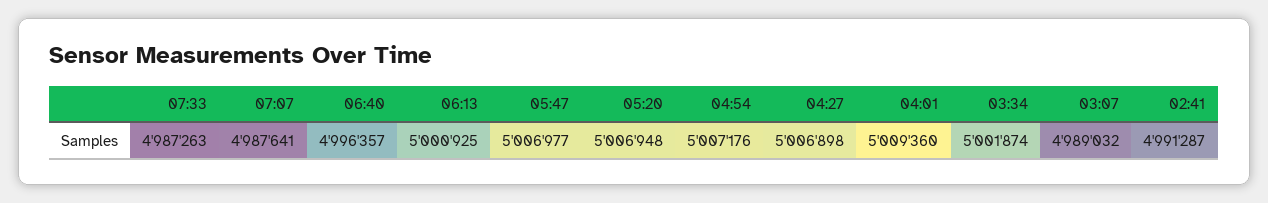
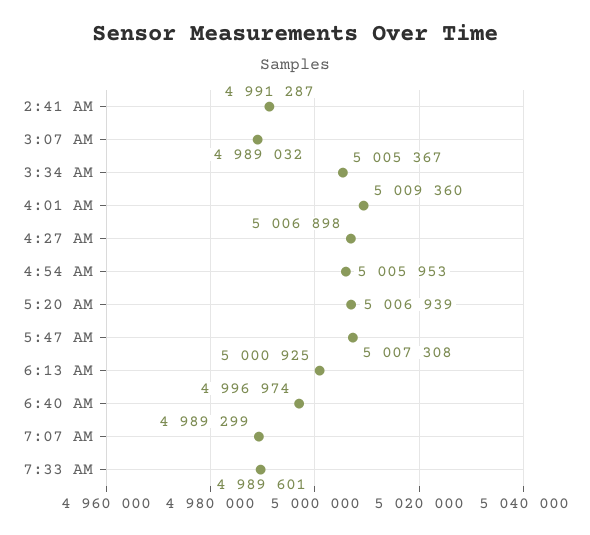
  {
-   "07:33": 4987263,
+   "07:33": 4989601,
-   "07:07": 4987641,
+   "07:07": 4989299,
-   "06:40": 4996357,
+   "06:40": 4996974,
    "06:13": 5000925,
-   "05:47": 5006977,
+   "05:47": 5007308,
-   "05:20": 5006948,
+   "05:20": 5006939,
-   "04:54": 5007176,
+   "04:54": 5005953,
    "04:27": 5006898,
    "04:01": 5009360,
-   "03:34": 5001874,
+   "03:34": 5005367,
    "03:07": 4989032,
    "02:41": 4991287
  }

